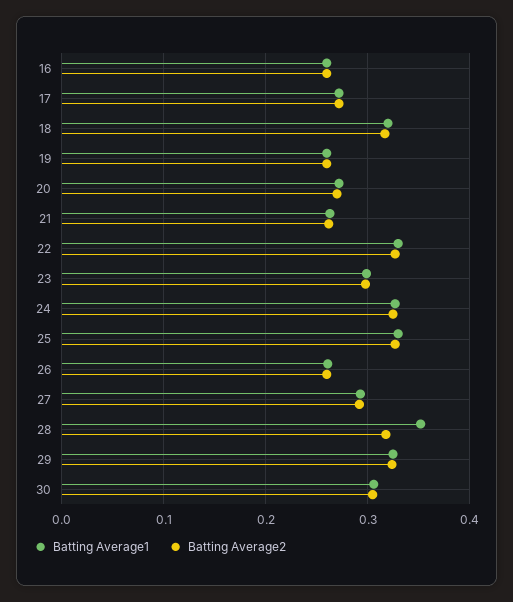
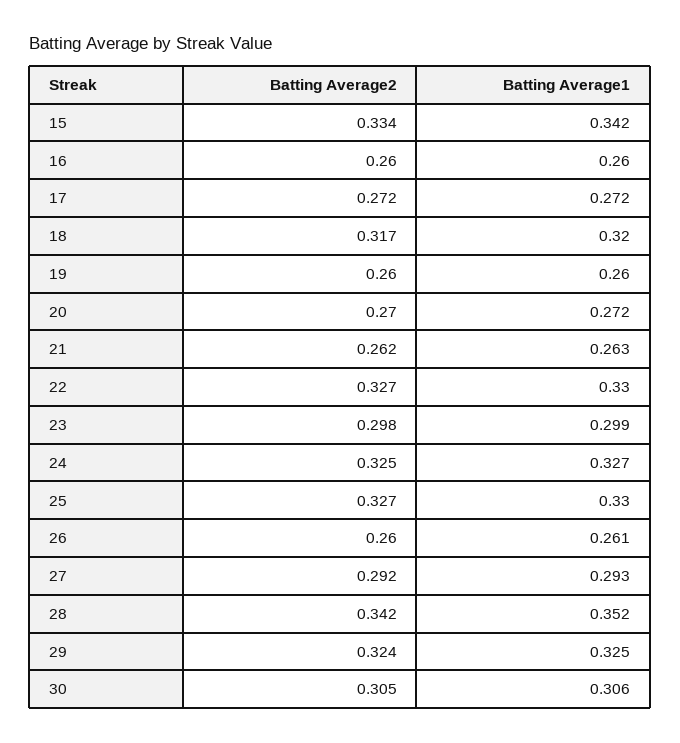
  {
    "Batting Average1": {
      "16": 0.26,
      "17": 0.272,
      "18": 0.32,
      "19": 0.26,
      "20": 0.272,
      "21": 0.263,
      "22": 0.33,
      "23": 0.299,
      "24": 0.327,
      "25": 0.33,
      "26": 0.261,
      "27": 0.293,
      "28": 0.352,
      "29": 0.325,
-     "30": 0.306
+     "30": 0.306,
+     "15": 0.342
    },
    "Batting Average2": {
      "16": 0.26,
      "17": 0.272,
      "18": 0.317,
      "19": 0.26,
      "20": 0.27,
      "21": 0.262,
      "22": 0.327,
      "23": 0.298,
      "24": 0.325,
      "25": 0.327,
      "26": 0.26,
      "27": 0.292,
-     "28": 0.32,
+     "28": 0.342,
      "29": 0.324,
-     "30": 0.305
+     "30": 0.305,
+     "15": 0.334
    }
  }

